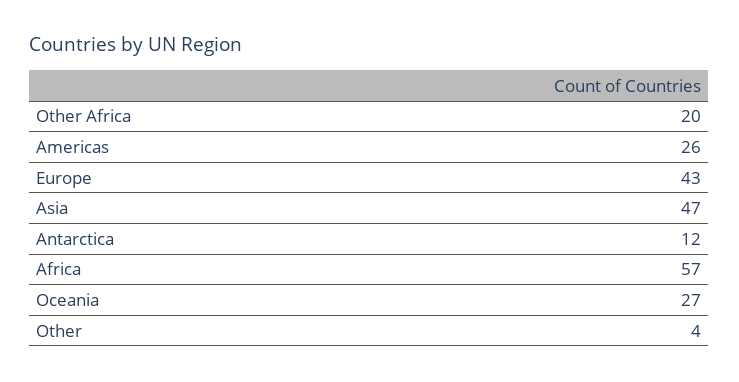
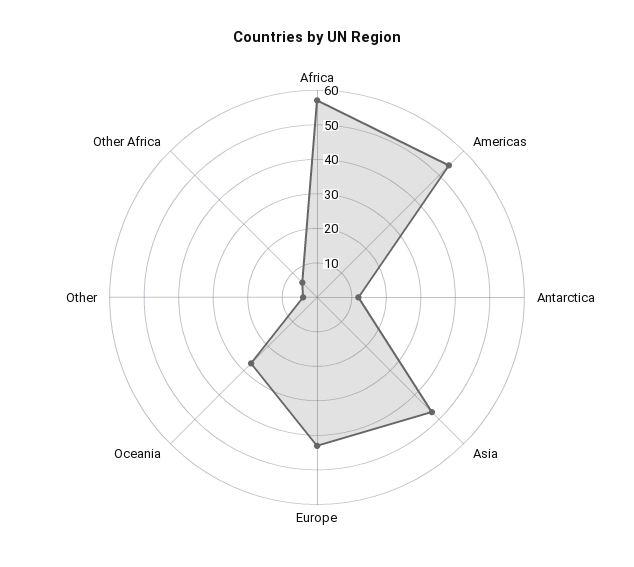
  {
-   "Other Africa": 20,
+   "Other Africa": 5,
-   "Americas": 26,
+   "Americas": 55,
    "Europe": 43,
    "Asia": 47,
    "Antarctica": 12,
    "Africa": 57,
    "Oceania": 27,
    "Other": 4
  }

